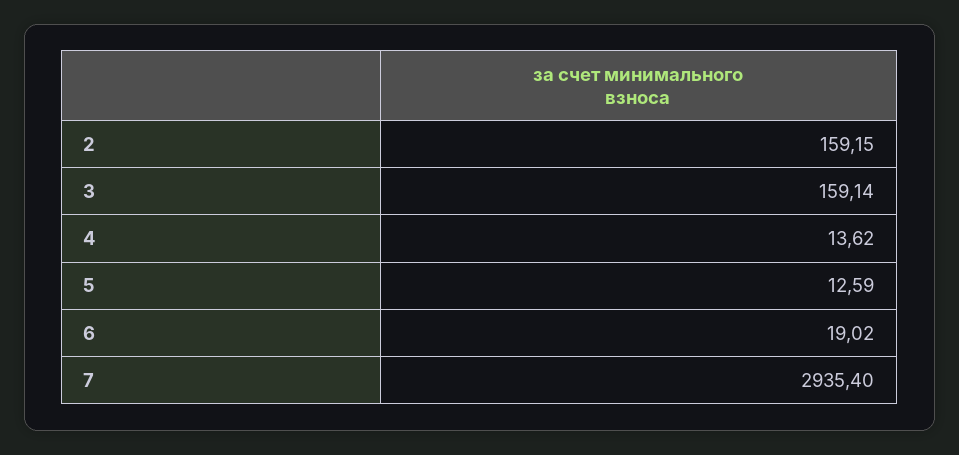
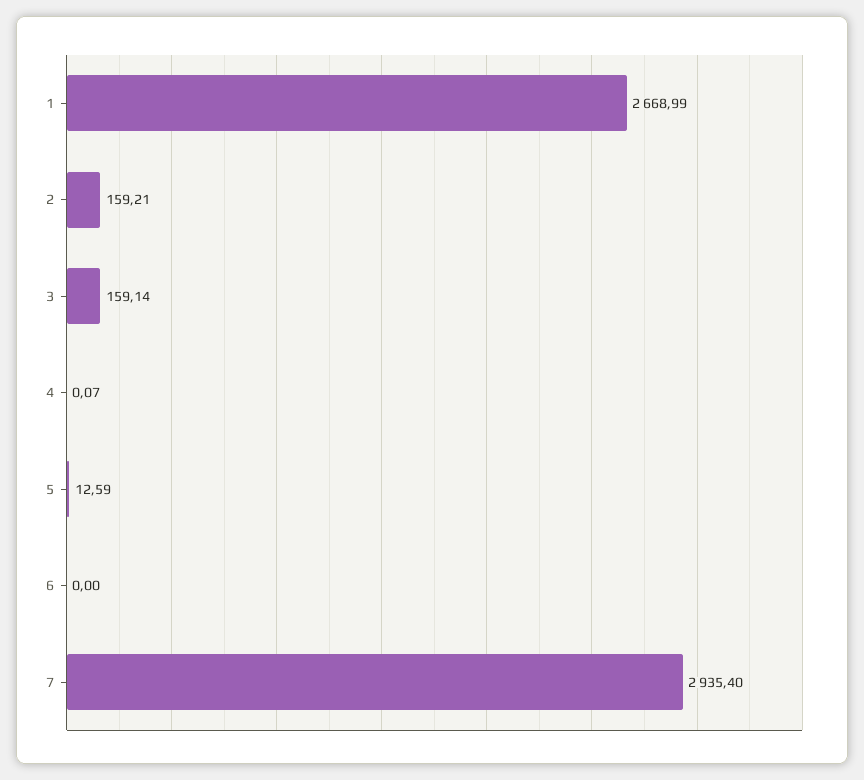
  {
-   "2": 159.15,
+   "2": 159.21,
    "3": 159.14,
-   "4": 13.62,
+   "4": 0.07,
    "5": 12.59,
-   "6": 19.02,
+   "6": 0,
-   "7": 2935.4
+   "7": 2935.4,
+   "1": 2668.99
  }

